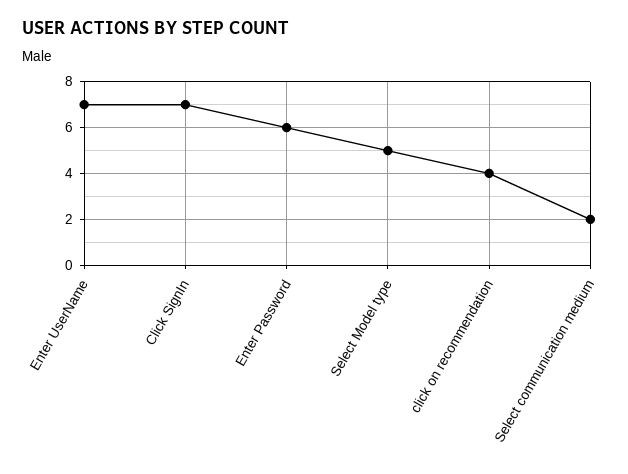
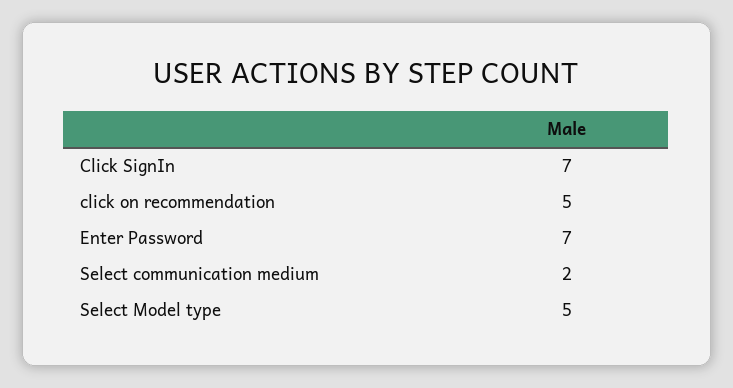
  {
-   "Enter UserName": 7,
    "Click SignIn": 7,
-   "Enter Password": 6,
+   "Enter Password": 7,
    "Select Model type": 5,
-   "click on recommendation": 4,
+   "click on recommendation": 5,
    "Select communication medium": 2
  }

